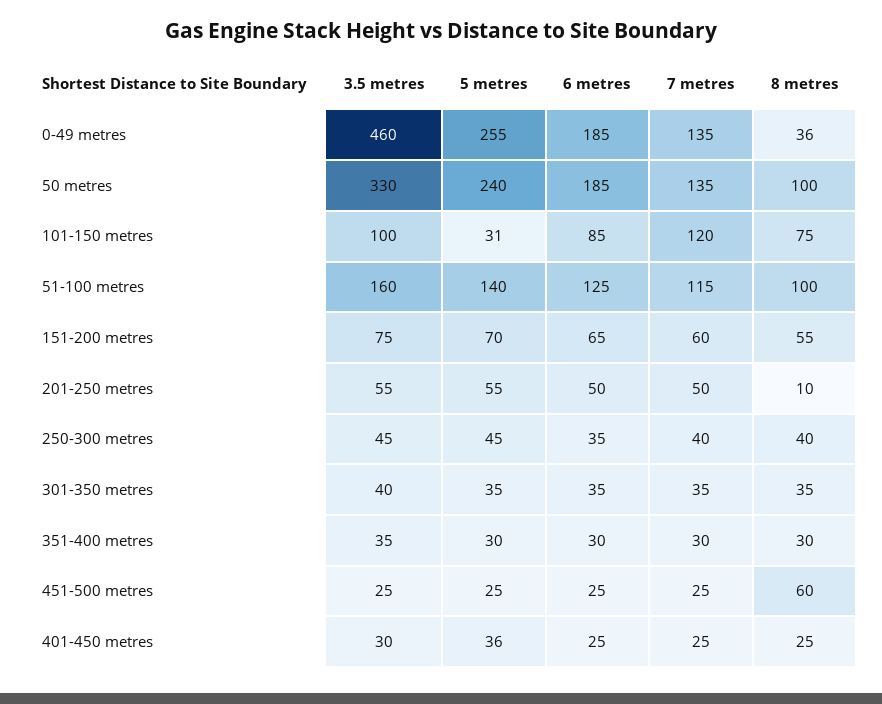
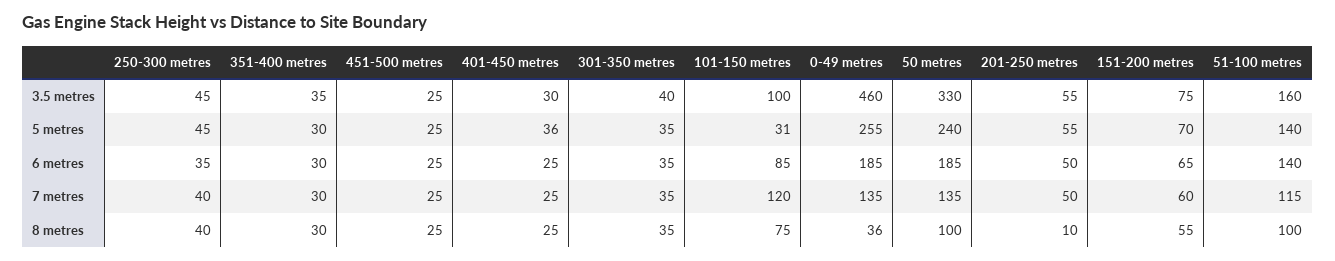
  {
    "3.5 metres": {
      "0-49 metres": 460,
      "50 metres": 330,
      "101-150 metres": 100,
      "51-100 metres": 160,
      "151-200 metres": 75,
      "201-250 metres": 55,
      "250-300 metres": 45,
      "301-350 metres": 40,
      "351-400 metres": 35,
      "451-500 metres": 25,
      "401-450 metres": 30
    },
    "5 metres": {
      "0-49 metres": 255,
      "50 metres": 240,
      "101-150 metres": 31,
      "51-100 metres": 140,
      "151-200 metres": 70,
      "201-250 metres": 55,
      "250-300 metres": 45,
      "301-350 metres": 35,
      "351-400 metres": 30,
      "451-500 metres": 25,
      "401-450 metres": 36
    },
    "6 metres": {
      "0-49 metres": 185,
      "50 metres": 185,
      "101-150 metres": 85,
-     "51-100 metres": 125,
+     "51-100 metres": 140,
      "151-200 metres": 65,
      "201-250 metres": 50,
      "250-300 metres": 35,
      "301-350 metres": 35,
      "351-400 metres": 30,
      "451-500 metres": 25,
      "401-450 metres": 25
    },
    "7 metres": {
      "0-49 metres": 135,
      "50 metres": 135,
      "101-150 metres": 120,
      "51-100 metres": 115,
      "151-200 metres": 60,
      "201-250 metres": 50,
      "250-300 metres": 40,
      "301-350 metres": 35,
      "351-400 metres": 30,
      "451-500 metres": 25,
      "401-450 metres": 25
    },
    "8 metres": {
      "0-49 metres": 36,
      "50 metres": 100,
      "101-150 metres": 75,
      "51-100 metres": 100,
      "151-200 metres": 55,
      "201-250 metres": 10,
      "250-300 metres": 40,
      "301-350 metres": 35,
      "351-400 metres": 30,
-     "451-500 metres": 60,
+     "451-500 metres": 25,
      "401-450 metres": 25
    }
  }

